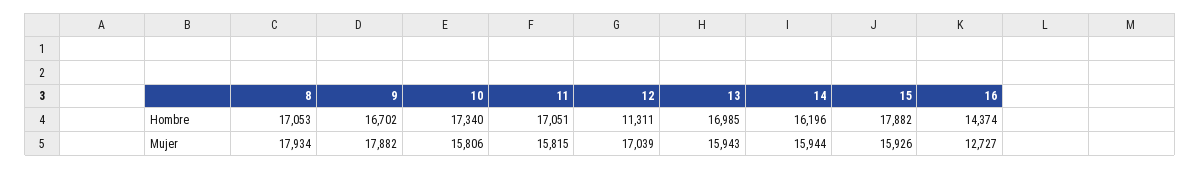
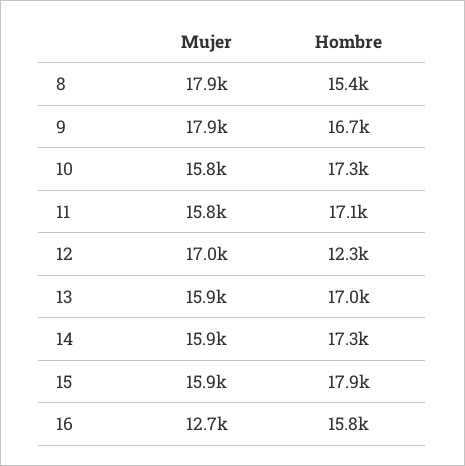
  {
    "8": {
-     "Hombre": 17053,
+     "Hombre": 15400,
      "Mujer": 17934
    },
    "9": {
      "Hombre": 16702,
      "Mujer": 17882
    },
    "10": {
      "Hombre": 17340,
      "Mujer": 15806
    },
    "11": {
      "Hombre": 17051,
      "Mujer": 15815
    },
    "12": {
-     "Hombre": 11311,
+     "Hombre": 12300,
      "Mujer": 17039
    },
    "13": {
      "Hombre": 16985,
      "Mujer": 15943
    },
    "14": {
-     "Hombre": 16196,
+     "Hombre": 17300,
      "Mujer": 15944
    },
    "15": {
      "Hombre": 17882,
      "Mujer": 15926
    },
    "16": {
-     "Hombre": 14374,
+     "Hombre": 15800,
      "Mujer": 12727
    }
  }

